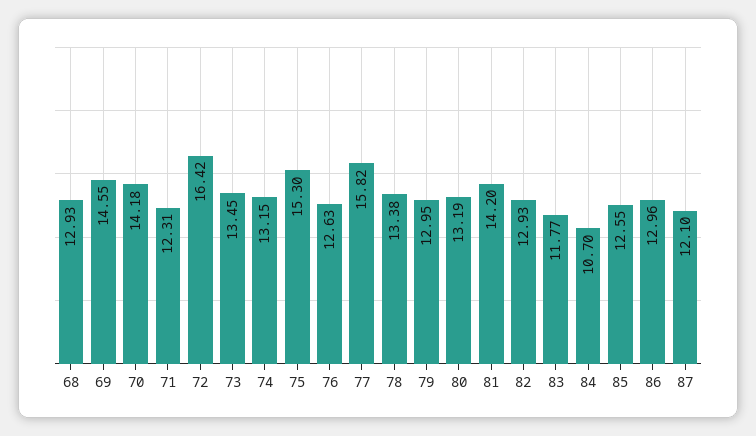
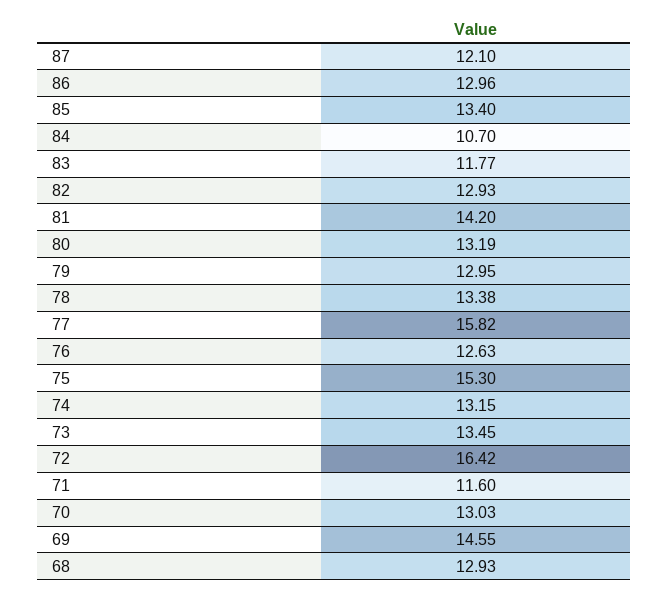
  {
    "68": 12.93,
    "69": 14.55,
-   "70": 14.18,
+   "70": 13.03,
-   "71": 12.31,
+   "71": 11.6,
    "72": 16.42,
    "73": 13.45,
    "74": 13.15,
    "75": 15.3,
    "76": 12.63,
    "77": 15.82,
    "78": 13.38,
    "79": 12.95,
    "80": 13.19,
    "81": 14.2,
    "82": 12.93,
    "83": 11.77,
    "84": 10.7,
-   "85": 12.55,
+   "85": 13.4,
    "86": 12.96,
    "87": 12.1
  }

